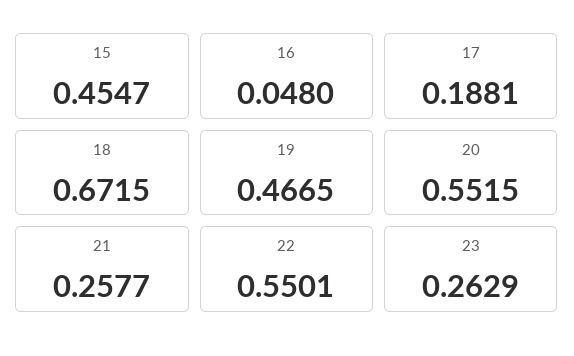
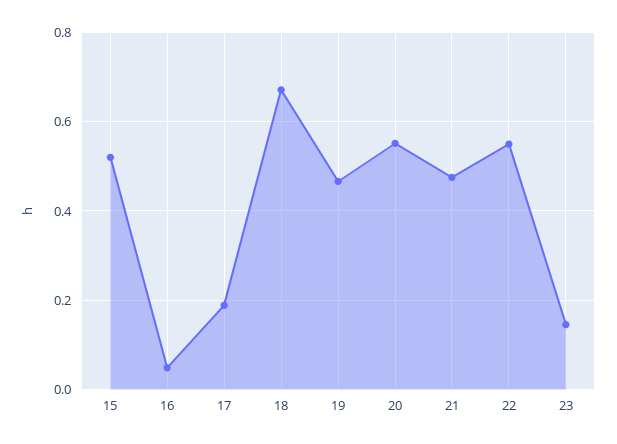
  {
-   "15": 0.4547,
+   "15": 0.52,
    "16": 0.048,
    "17": 0.1881,
    "18": 0.6715,
    "19": 0.4665,
    "20": 0.5515,
-   "21": 0.2577,
+   "21": 0.48,
    "22": 0.5501,
-   "23": 0.2629
+   "23": 0.14
  }

